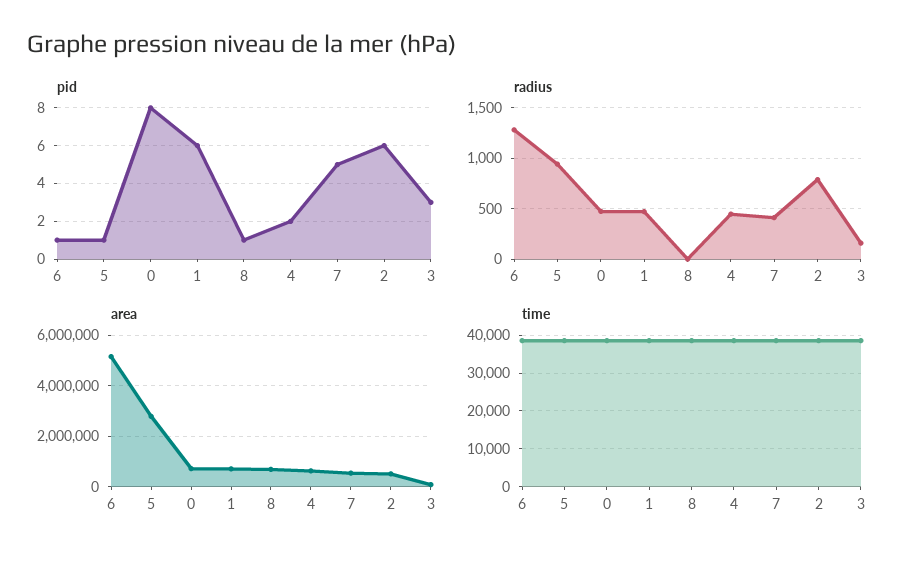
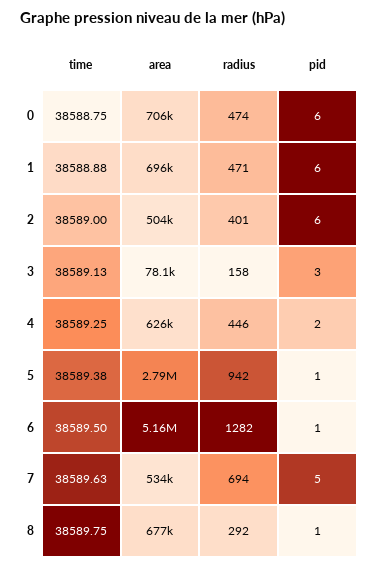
  {
    "pid": {
      "6": 1,
      "5": 1,
-     "0": 8,
+     "0": 6,
      "1": 6,
      "8": 1,
      "4": 2,
      "7": 5,
      "2": 6,
      "3": 3
    },
    "radius": {
      "6": 1282,
      "5": 942,
      "0": 474,
      "1": 471,
-     "8": 0,
+     "8": 292,
      "4": 446,
-     "7": 400,
+     "7": 694,
-     "2": 800,
+     "2": 401,
      "3": 158
    },
    "area": {
      "6": 5160000,
      "5": 2790000,
      "0": 706000,
      "1": 696000,
      "8": 677000,
      "4": 626000,
      "7": 534000,
      "2": 504000,
      "3": 78100
    },
    "time": {
      "6": 38589.5,
      "5": 38589.38,
      "0": 38588.75,
      "1": 38588.88,
      "8": 38589.75,
      "4": 38589.25,
      "7": 38589.63,
      "2": 38589,
      "3": 38589.13
    }
  }

